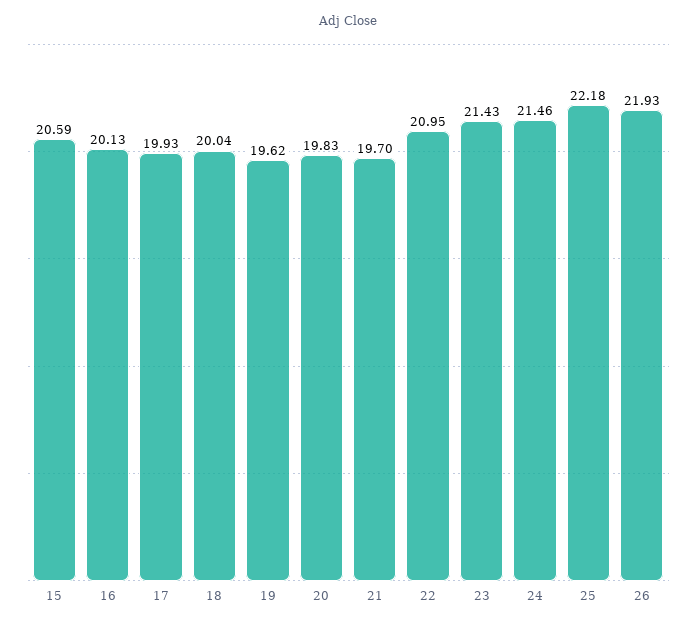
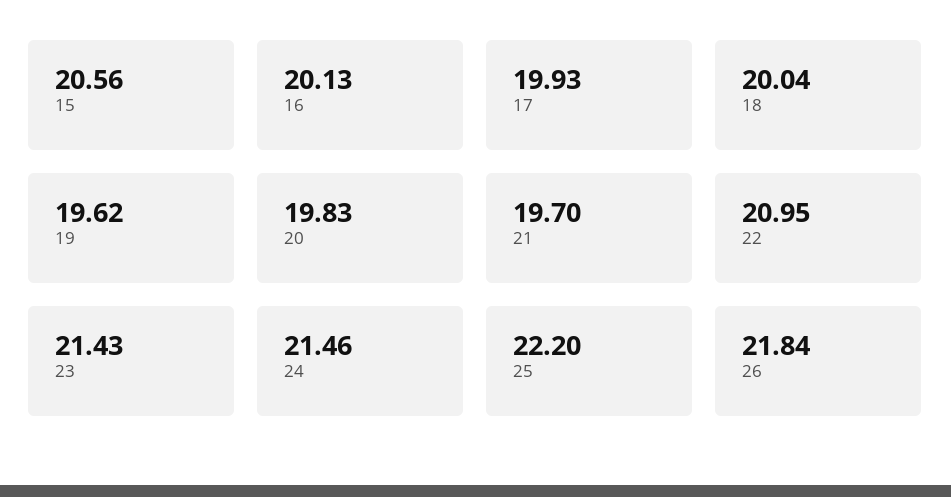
  {
-   "15": 20.59,
+   "15": 20.56,
    "16": 20.13,
    "17": 19.93,
    "18": 20.04,
    "19": 19.62,
    "20": 19.83,
    "21": 19.7,
    "22": 20.95,
    "23": 21.43,
    "24": 21.46,
-   "25": 22.18,
+   "25": 22.2,
-   "26": 21.93
+   "26": 21.84
  }

